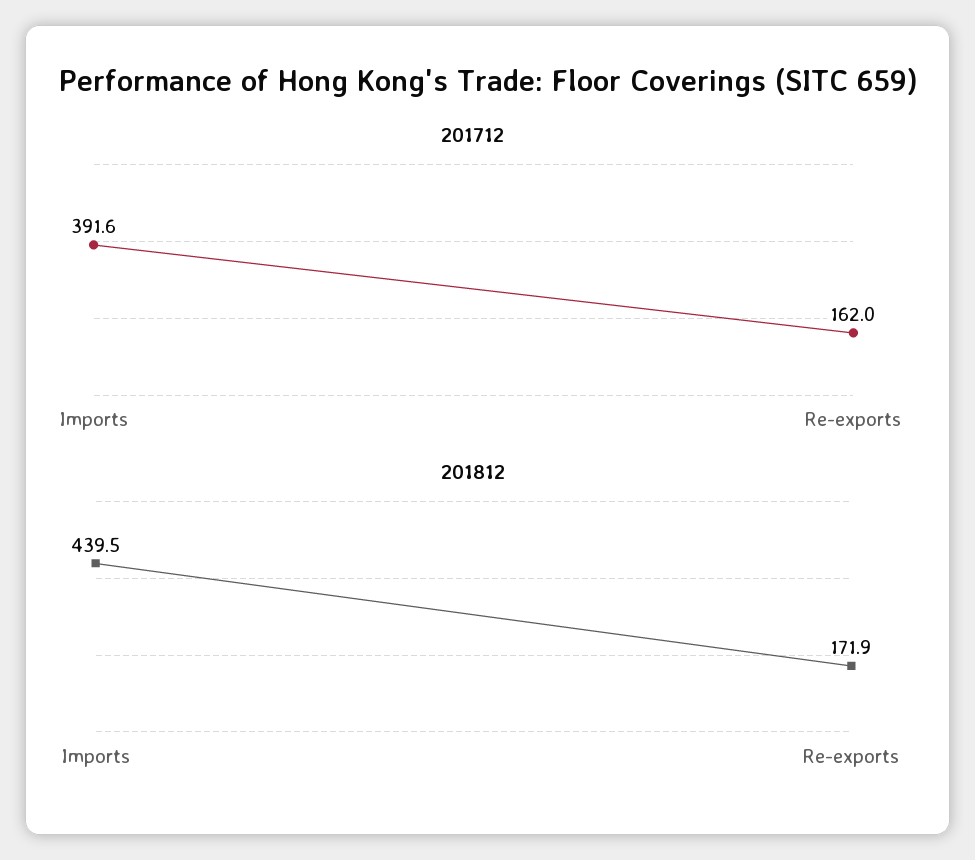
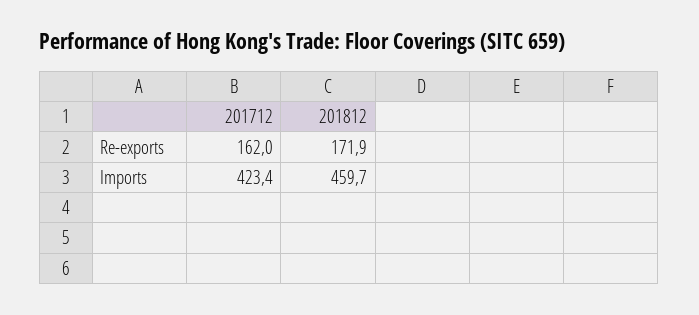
  {
    "201712": {
-     "Imports": 391.6,
+     "Imports": 423.4,
      "Re-exports": 162
    },
    "201812": {
-     "Imports": 439.5,
+     "Imports": 459.7,
      "Re-exports": 171.9
    }
  }

